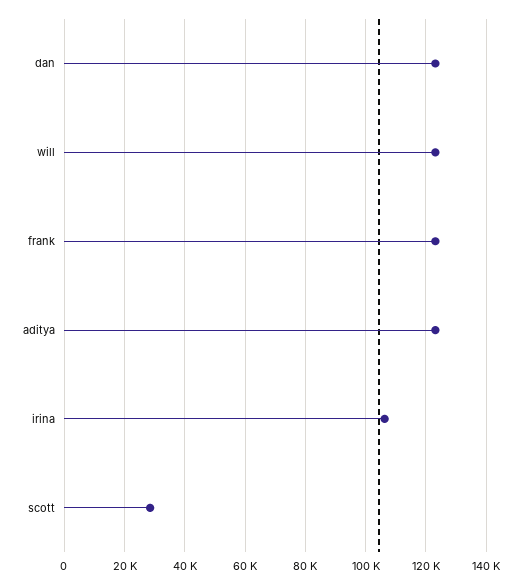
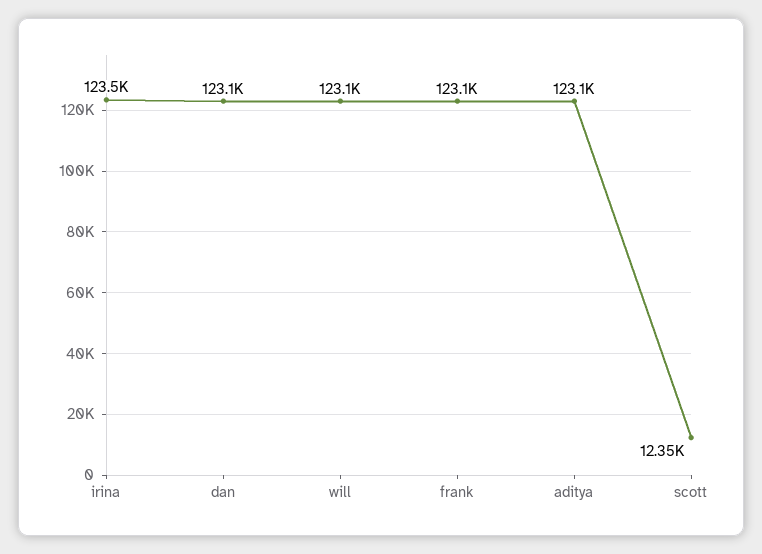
  {
    "dan": 123100,
    "will": 123100,
    "frank": 123100,
    "aditya": 123100,
-   "irina": 106000,
+   "irina": 123500,
-   "scott": 28000
+   "scott": 12350
  }

